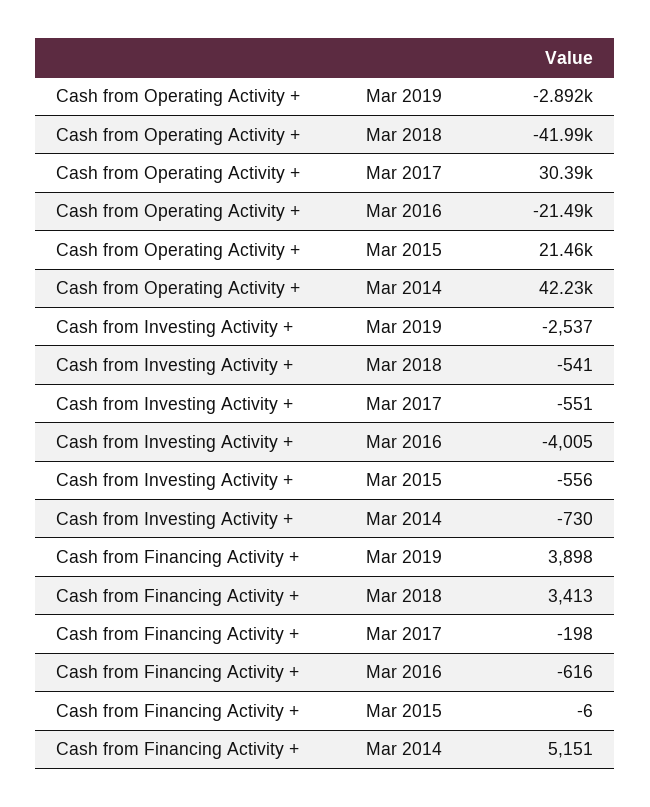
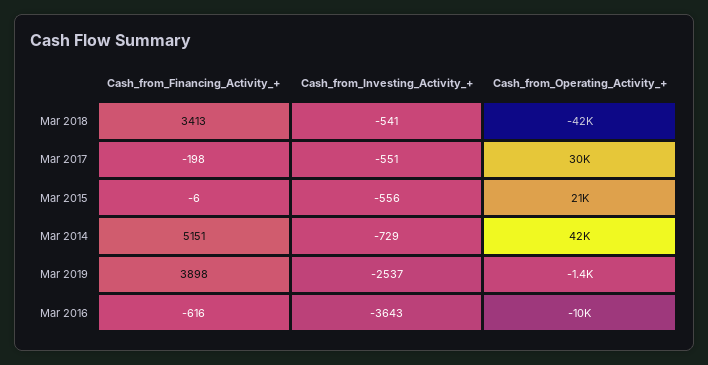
  {
    "Cash from Operating Activity +": {
-     "Mar 2019": -2892,
+     "Mar 2019": -1400,
      "Mar 2018": -41990,
      "Mar 2017": 30390,
-     "Mar 2016": -21490,
+     "Mar 2016": -10000,
      "Mar 2015": 21460,
      "Mar 2014": 42230
    },
    "Cash from Investing Activity +": {
      "Mar 2019": -2537,
      "Mar 2018": -541,
      "Mar 2017": -551,
-     "Mar 2016": -4005,
+     "Mar 2016": -3643,
      "Mar 2015": -556,
-     "Mar 2014": -730
+     "Mar 2014": -729
    },
    "Cash from Financing Activity +": {
      "Mar 2019": 3898,
      "Mar 2018": 3413,
      "Mar 2017": -198,
      "Mar 2016": -616,
      "Mar 2015": -6,
      "Mar 2014": 5151
    }
  }

